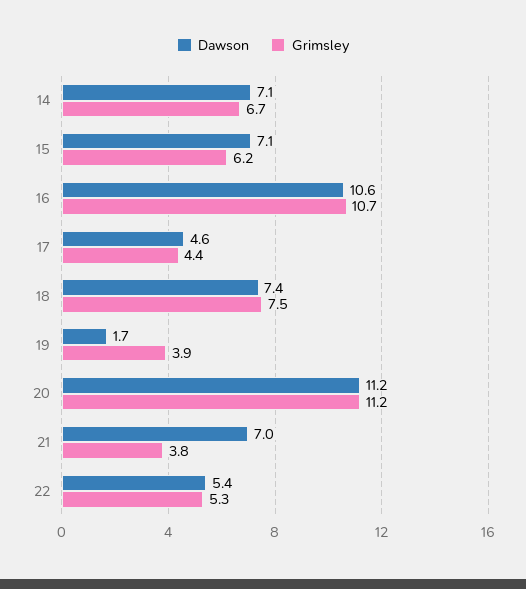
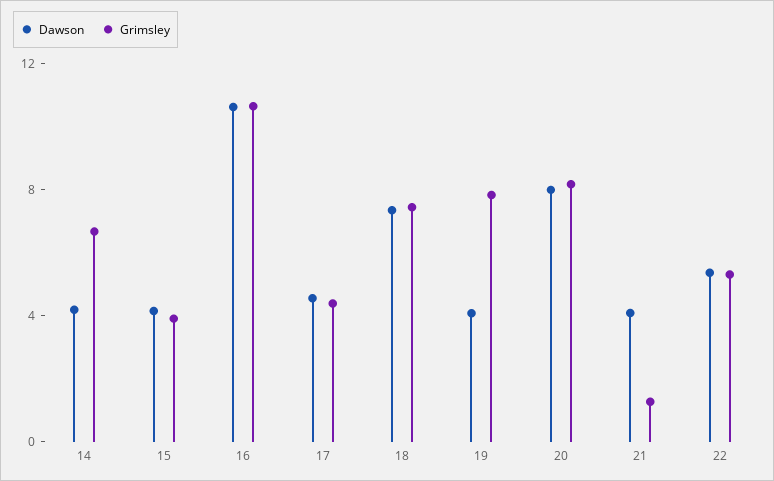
  {
    "Dawson": {
-     "14": 7.1,
+     "14": 4,
-     "15": 7.1,
+     "15": 4,
      "16": 10.6,
      "17": 4.6,
      "18": 7.4,
-     "19": 1.7,
+     "19": 4,
-     "20": 11.2,
+     "20": 8,
-     "21": 7,
+     "21": 4,
      "22": 5.4
    },
    "Grimsley": {
      "14": 6.7,
-     "15": 6.2,
+     "15": 4,
      "16": 10.7,
      "17": 4.4,
      "18": 7.5,
-     "19": 3.9,
+     "19": 8,
-     "20": 11.2,
+     "20": 8,
-     "21": 3.8,
+     "21": 1,
      "22": 5.3
    }
  }

